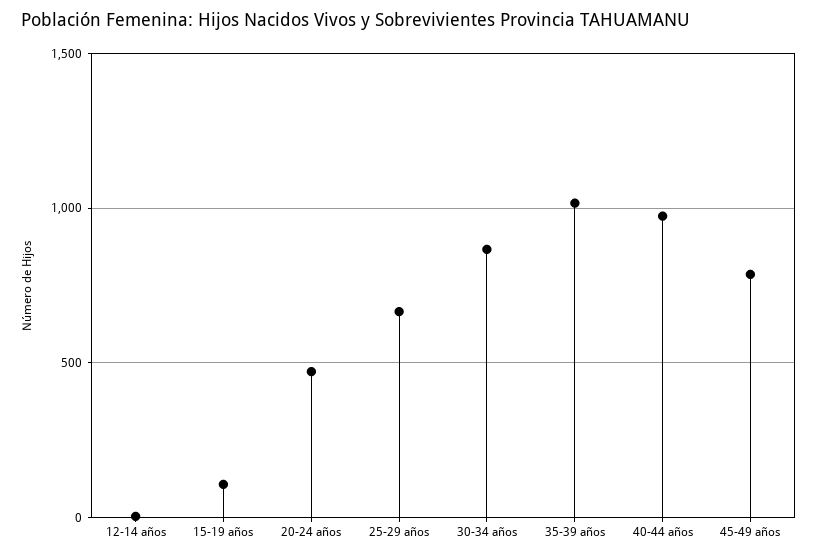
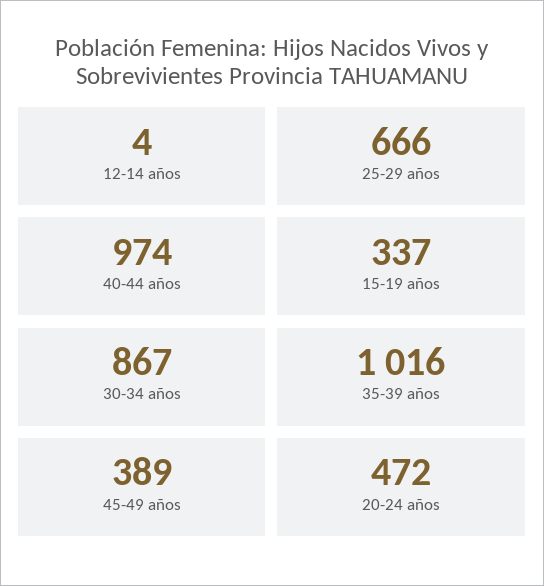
  {
    "12-14 años": 4,
-   "15-19 años": 100,
+   "15-19 años": 337,
    "20-24 años": 472,
    "25-29 años": 666,
    "30-34 años": 867,
    "35-39 años": 1016,
    "40-44 años": 974,
-   "45-49 años": 800
+   "45-49 años": 389
  }

